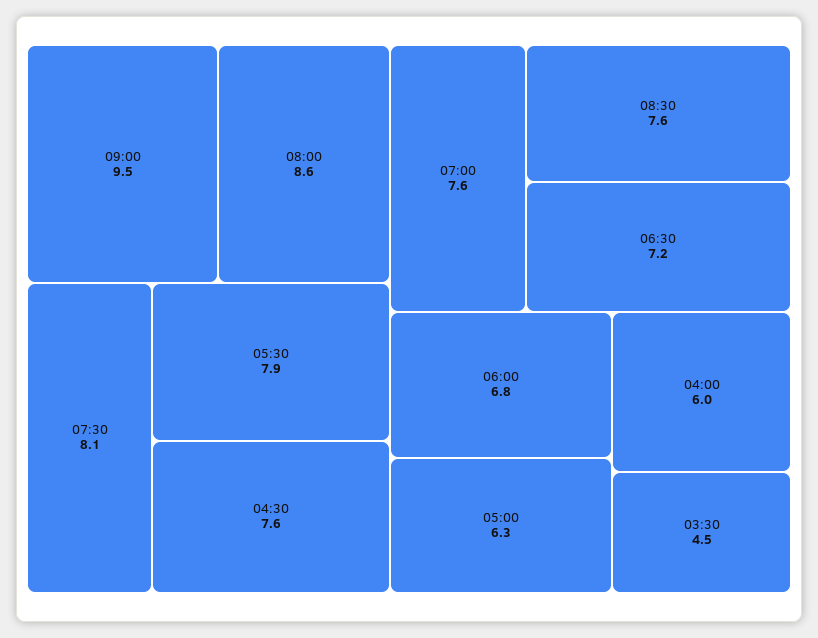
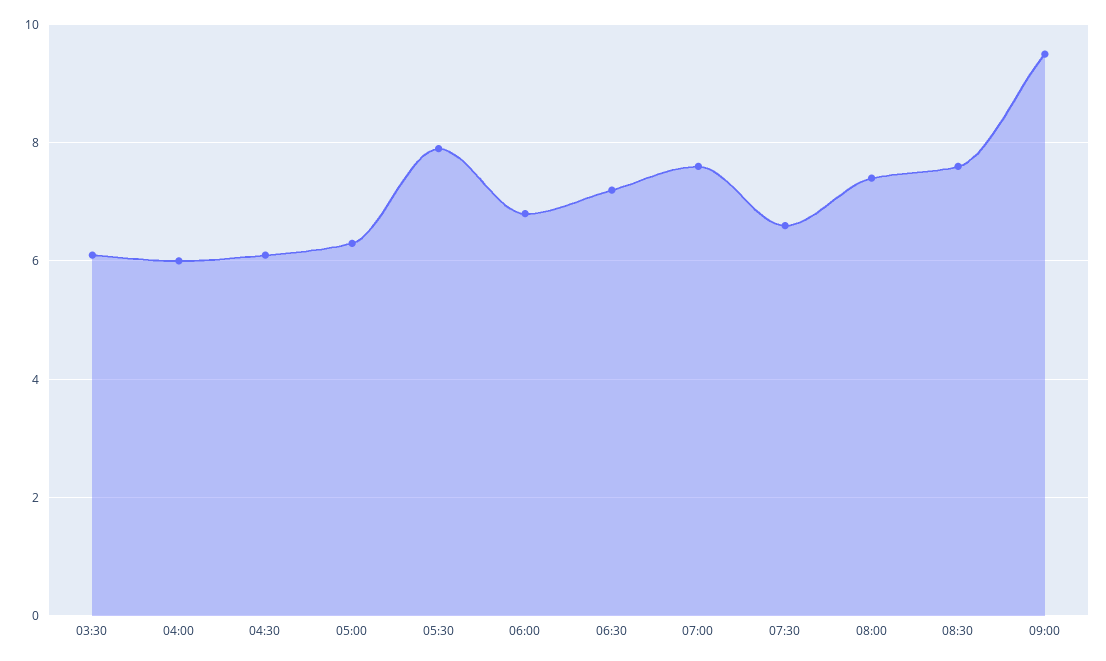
  {
    "09:00": 9.5,
-   "08:00": 8.6,
+   "08:00": 7.5,
-   "07:30": 8.1,
+   "07:30": 6.5,
    "05:30": 7.9,
-   "04:30": 7.6,
+   "04:30": 6,
    "07:00": 7.6,
    "08:30": 7.6,
    "06:30": 7.2,
    "06:00": 6.8,
    "05:00": 6.3,
    "04:00": 6,
-   "03:30": 4.5
+   "03:30": 6
  }

